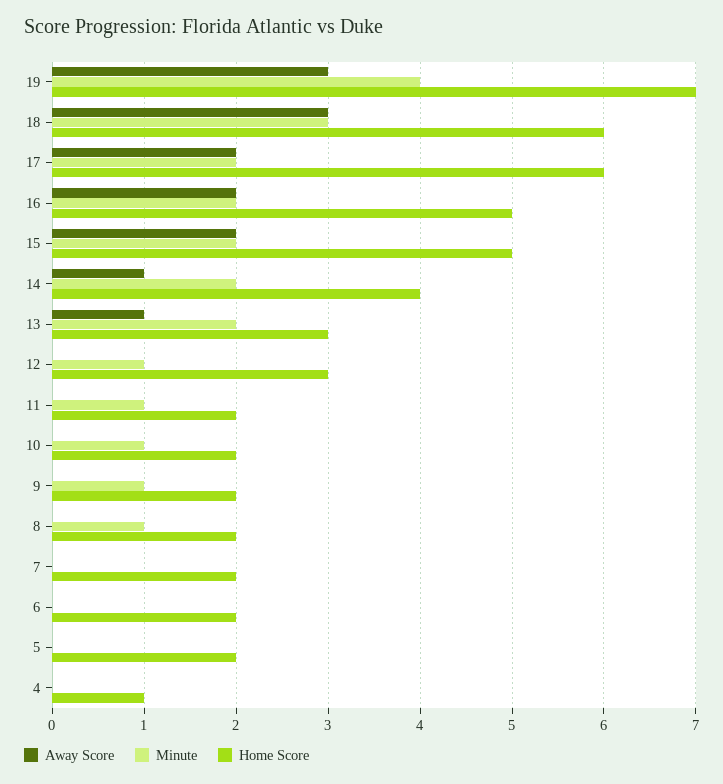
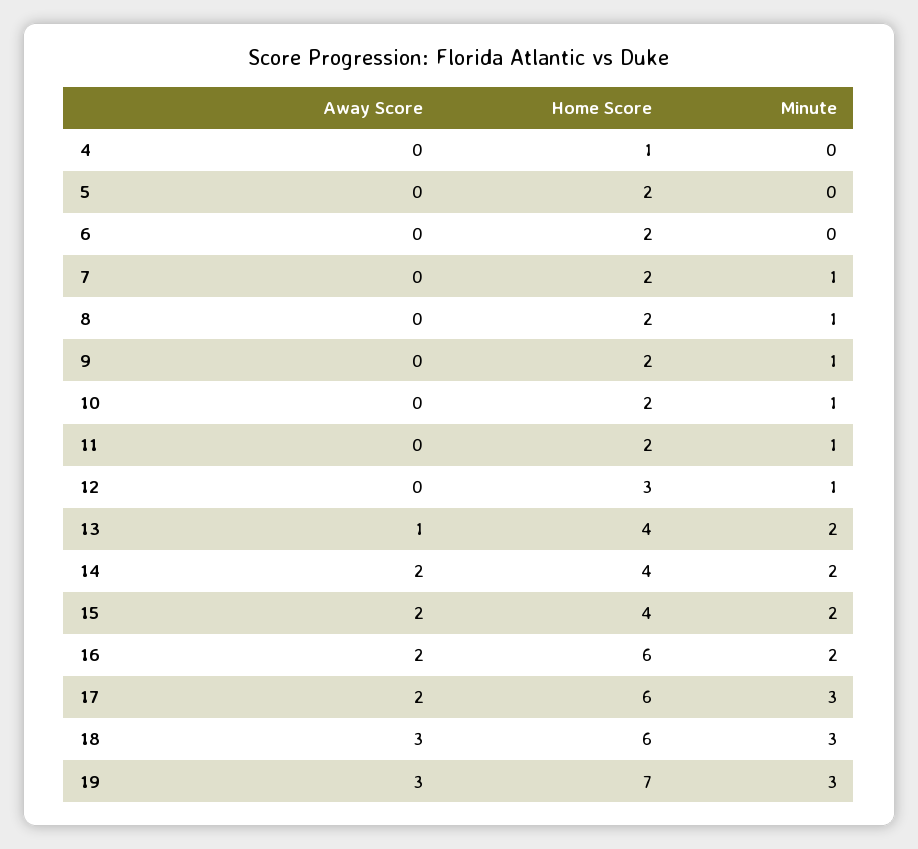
  {
    "Away Score": {
      "19": 3,
      "18": 3,
      "17": 2,
      "16": 2,
      "15": 2,
-     "14": 1,
+     "14": 2,
      "13": 1,
      "12": 0,
      "11": 0,
      "10": 0,
      "9": 0,
      "8": 0,
      "7": 0,
      "6": 0,
      "5": 0,
      "4": 0
    },
    "Minute": {
-     "19": 4,
+     "19": 3,
      "18": 3,
-     "17": 2,
+     "17": 3,
      "16": 2,
      "15": 2,
      "14": 2,
      "13": 2,
      "12": 1,
      "11": 1,
      "10": 1,
      "9": 1,
      "8": 1,
-     "7": 0,
+     "7": 1,
      "6": 0,
      "5": 0,
      "4": 0
    },
    "Home Score": {
      "19": 7,
      "18": 6,
      "17": 6,
-     "16": 5,
+     "16": 6,
-     "15": 5,
+     "15": 4,
      "14": 4,
-     "13": 3,
+     "13": 4,
      "12": 3,
      "11": 2,
      "10": 2,
      "9": 2,
      "8": 2,
      "7": 2,
      "6": 2,
      "5": 2,
      "4": 1
    }
  }

